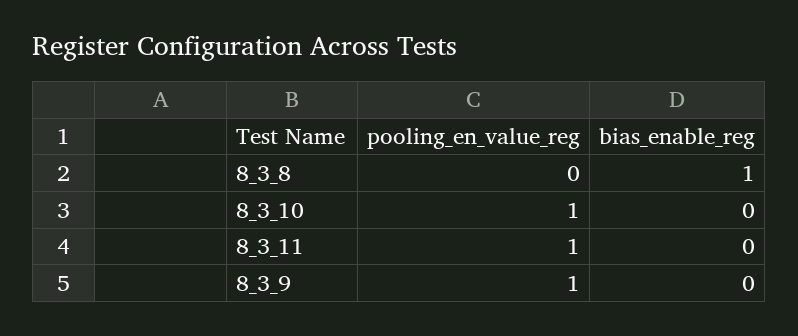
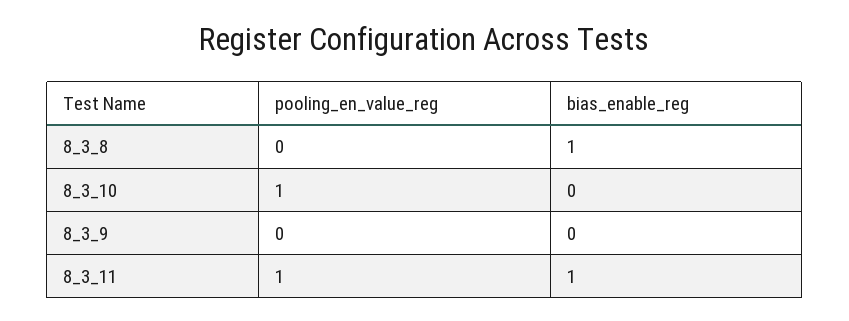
  {
    "pooling_en_value_reg": {
      "8_3_8": 0,
      "8_3_10": 1,
      "8_3_11": 1,
-     "8_3_9": 1
+     "8_3_9": 0
    },
    "bias_enable_reg": {
      "8_3_8": 1,
      "8_3_10": 0,
-     "8_3_11": 0,
+     "8_3_11": 1,
      "8_3_9": 0
    }
  }

